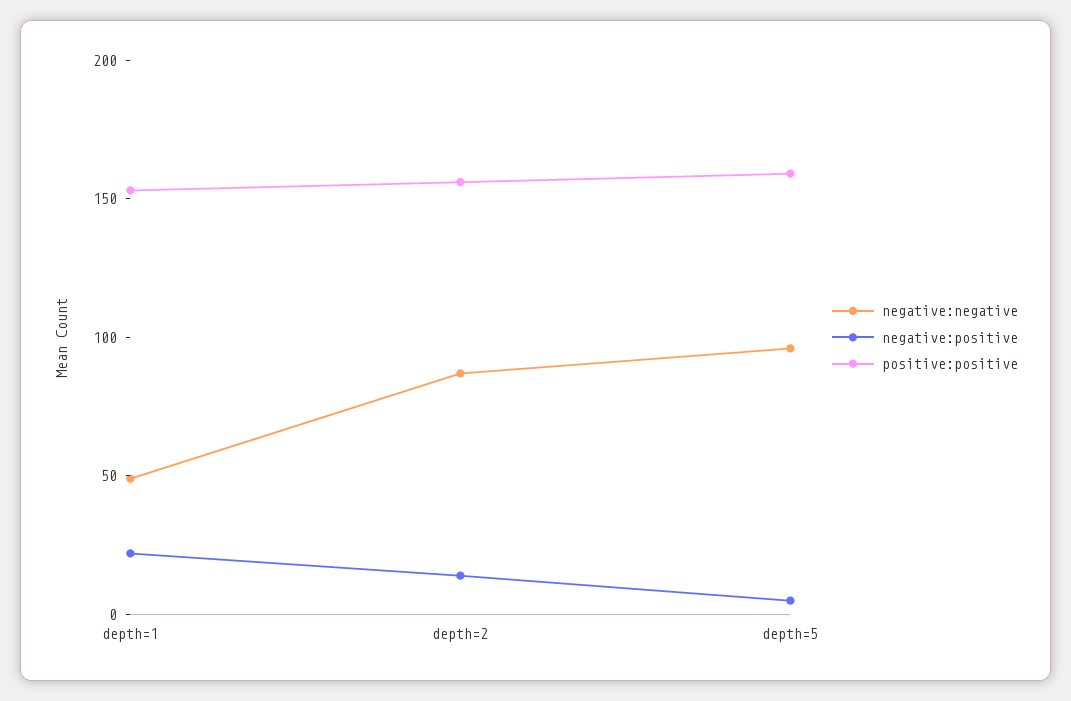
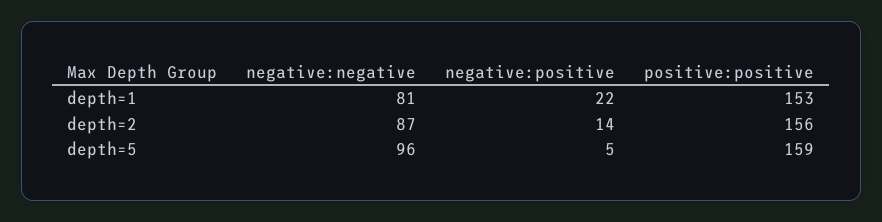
  {
    "negative:negative": {
-     "depth=1": 50,
+     "depth=1": 81,
      "depth=2": 87,
      "depth=5": 96
    },
    "negative:positive": {
      "depth=1": 22,
      "depth=2": 14,
      "depth=5": 5
    },
    "positive:positive": {
      "depth=1": 153,
      "depth=2": 156,
      "depth=5": 159
    }
  }

